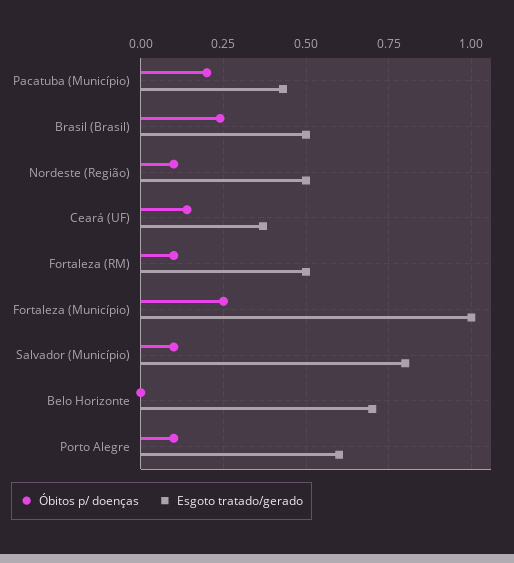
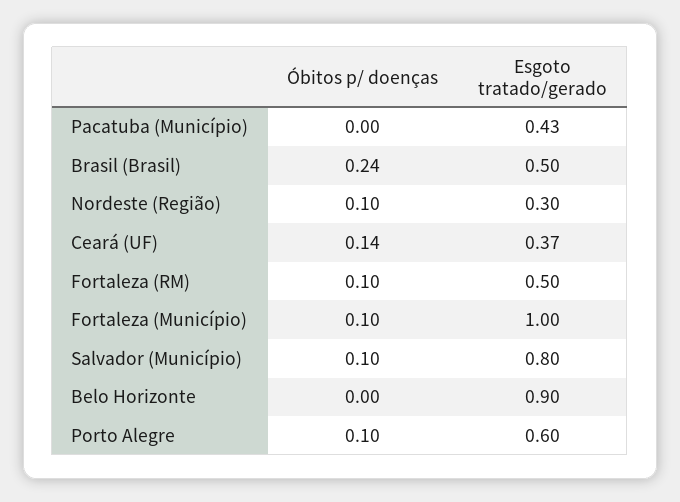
  {
    "Óbitos p/ doenças": {
-     "Pacatuba (Município)": 0.2,
+     "Pacatuba (Município)": 0,
      "Brasil (Brasil)": 0.24,
      "Nordeste (Região)": 0.1,
      "Ceará (UF)": 0.14,
      "Fortaleza (RM)": 0.1,
-     "Fortaleza (Município)": 0.25,
+     "Fortaleza (Município)": 0.1,
      "Salvador (Município)": 0.1,
      "Belo Horizonte": 0,
      "Porto Alegre": 0.1
    },
    "Esgoto tratado/gerado": {
      "Pacatuba (Município)": 0.43,
      "Brasil (Brasil)": 0.5,
-     "Nordeste (Região)": 0.5,
+     "Nordeste (Região)": 0.3,
      "Ceará (UF)": 0.37,
      "Fortaleza (RM)": 0.5,
      "Fortaleza (Município)": 1,
      "Salvador (Município)": 0.8,
-     "Belo Horizonte": 0.7,
+     "Belo Horizonte": 0.9,
      "Porto Alegre": 0.6
    }
  }

